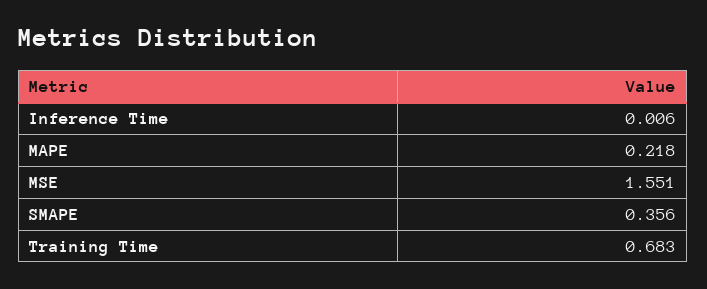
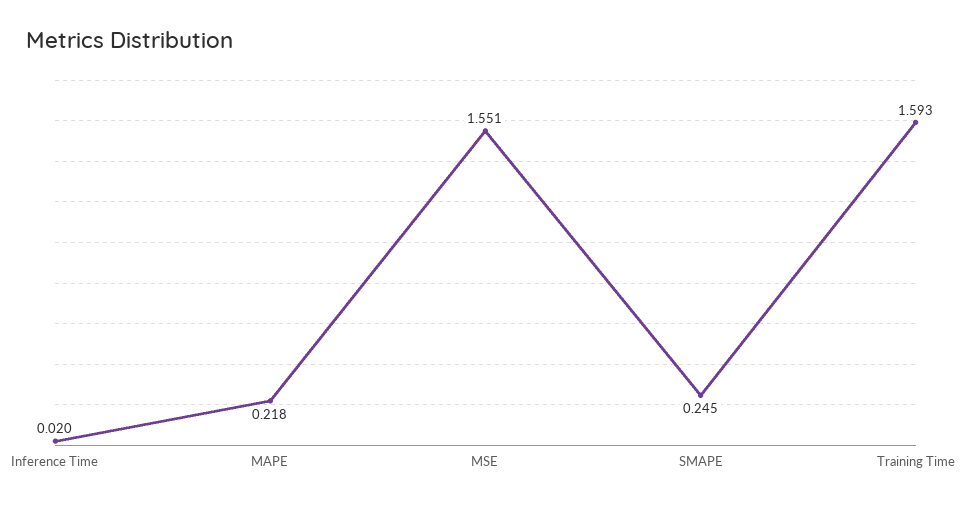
  {
-   "Inference Time": 0.006,
+   "Inference Time": 0.02,
    "MAPE": 0.218,
    "MSE": 1.551,
-   "SMAPE": 0.356,
+   "SMAPE": 0.245,
-   "Training Time": 0.683
+   "Training Time": 1.593
  }

